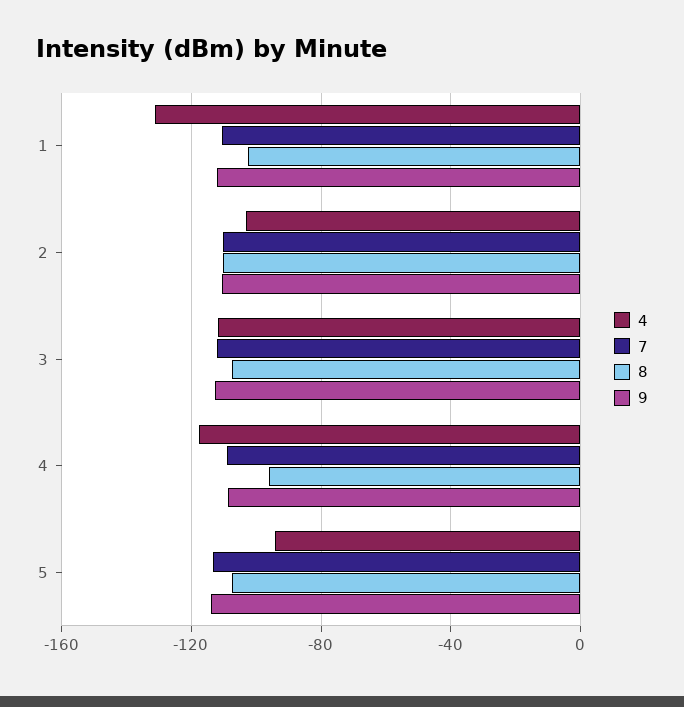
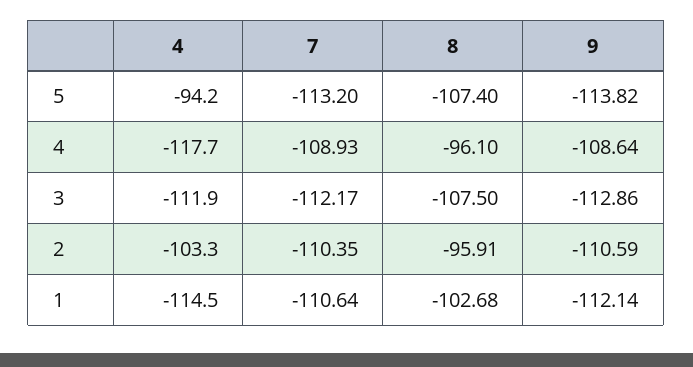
  {
    "4": {
-     "1": -130,
+     "1": -114.5,
      "2": -103.3,
      "3": -111.9,
      "4": -117.7,
      "5": -94.2
    },
    "7": {
      "1": -110.64,
      "2": -110.35,
      "3": -112.17,
      "4": -108.93,
      "5": -113.2
    },
    "8": {
      "1": -102.68,
-     "2": -110,
+     "2": -95.91,
      "3": -107.5,
      "4": -96.1,
      "5": -107.4
    },
    "9": {
      "1": -112.14,
      "2": -110.59,
      "3": -112.86,
      "4": -108.64,
      "5": -113.82
    }
  }

